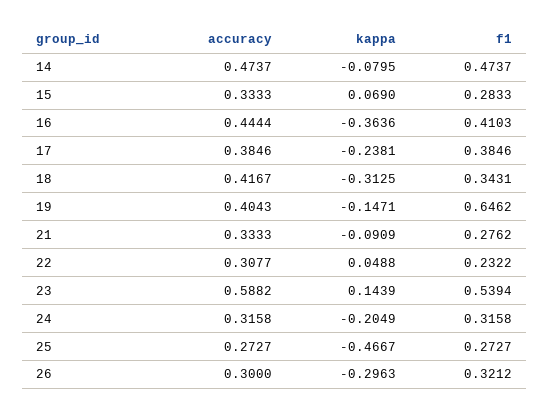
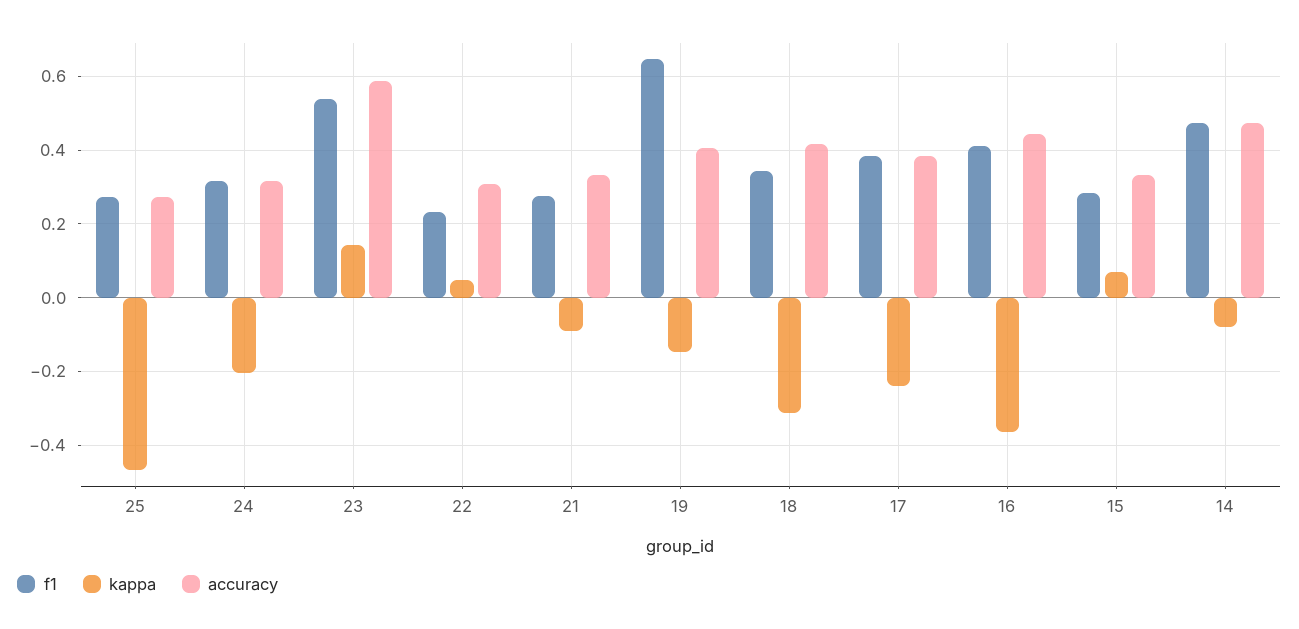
  {
    "accuracy": {
      "14": 0.4737,
      "15": 0.3333,
      "16": 0.4444,
      "17": 0.3846,
      "18": 0.4167,
      "19": 0.4043,
      "21": 0.3333,
      "22": 0.3077,
      "23": 0.5882,
      "24": 0.3158,
-     "25": 0.2727,
+     "25": 0.2727
-     "26": 0.3
    },
    "kappa": {
      "14": -0.0795,
      "15": 0.069,
      "16": -0.3636,
      "17": -0.2381,
      "18": -0.3125,
      "19": -0.1471,
      "21": -0.0909,
      "22": 0.0488,
      "23": 0.1439,
      "24": -0.2049,
-     "25": -0.4667,
+     "25": -0.4667
-     "26": -0.2963
    },
    "f1": {
      "14": 0.4737,
      "15": 0.2833,
      "16": 0.4103,
      "17": 0.3846,
      "18": 0.3431,
      "19": 0.6462,
      "21": 0.2762,
      "22": 0.2322,
      "23": 0.5394,
      "24": 0.3158,
-     "25": 0.2727,
+     "25": 0.2727
-     "26": 0.3212
    }
  }

